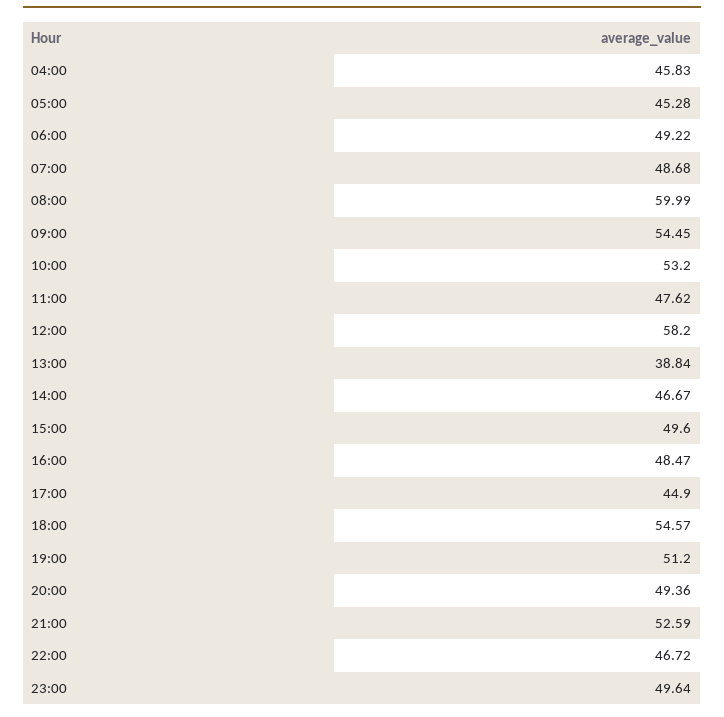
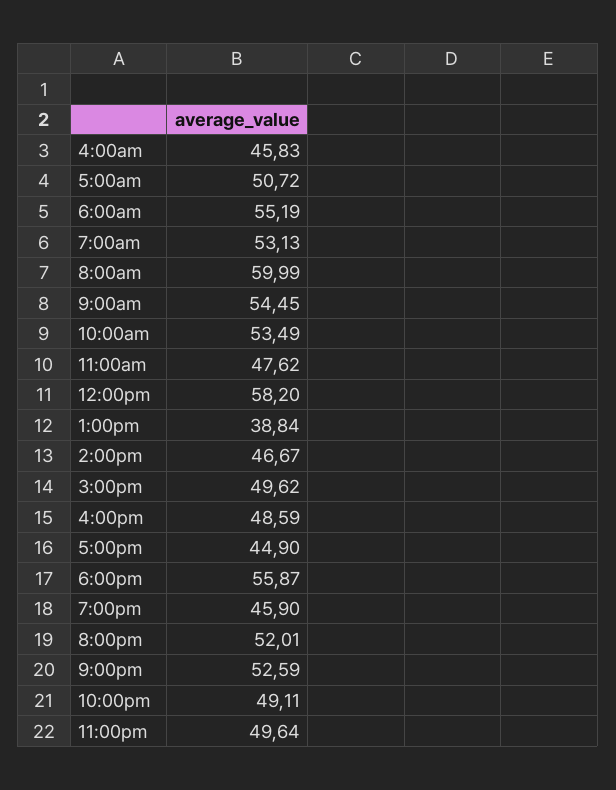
  {
    "04:00": 45.83,
-   "05:00": 45.28,
+   "05:00": 50.72,
-   "06:00": 49.22,
+   "06:00": 55.19,
-   "07:00": 48.68,
+   "07:00": 53.13,
    "08:00": 59.99,
    "09:00": 54.45,
-   "10:00": 53.2,
+   "10:00": 53.49,
    "11:00": 47.62,
    "12:00": 58.2,
    "13:00": 38.84,
    "14:00": 46.67,
-   "15:00": 49.6,
+   "15:00": 49.62,
-   "16:00": 48.47,
+   "16:00": 48.59,
    "17:00": 44.9,
-   "18:00": 54.57,
+   "18:00": 55.87,
-   "19:00": 51.2,
+   "19:00": 45.9,
-   "20:00": 49.36,
+   "20:00": 52.01,
    "21:00": 52.59,
-   "22:00": 46.72,
+   "22:00": 49.11,
    "23:00": 49.64
  }

